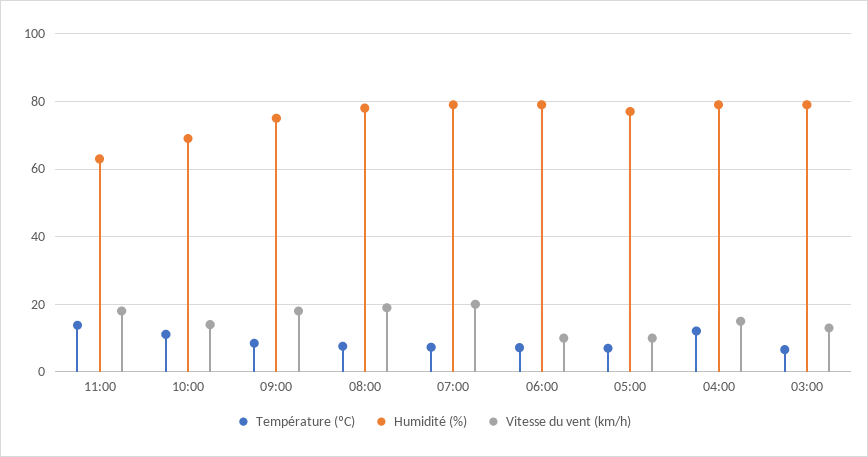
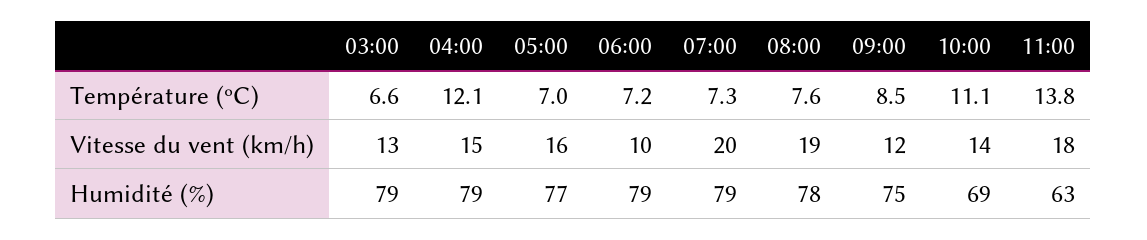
  {
    "Température (ºC)": {
      "11:00": 13.8,
      "10:00": 11.1,
      "09:00": 8.5,
      "08:00": 7.6,
      "07:00": 7.3,
      "06:00": 7.2,
      "05:00": 7,
      "04:00": 12.1,
      "03:00": 6.6
    },
    "Humidité (%)": {
      "11:00": 63,
      "10:00": 69,
      "09:00": 75,
      "08:00": 78,
      "07:00": 79,
      "06:00": 79,
      "05:00": 77,
      "04:00": 79,
      "03:00": 79
    },
    "Vitesse du vent (km/h)": {
      "11:00": 18,
      "10:00": 14,
-     "09:00": 18,
+     "09:00": 12,
      "08:00": 19,
      "07:00": 20,
      "06:00": 10,
-     "05:00": 10,
+     "05:00": 16,
      "04:00": 15,
      "03:00": 13
    }
  }

